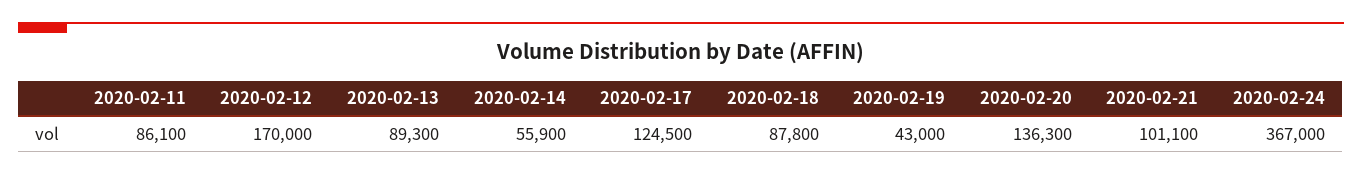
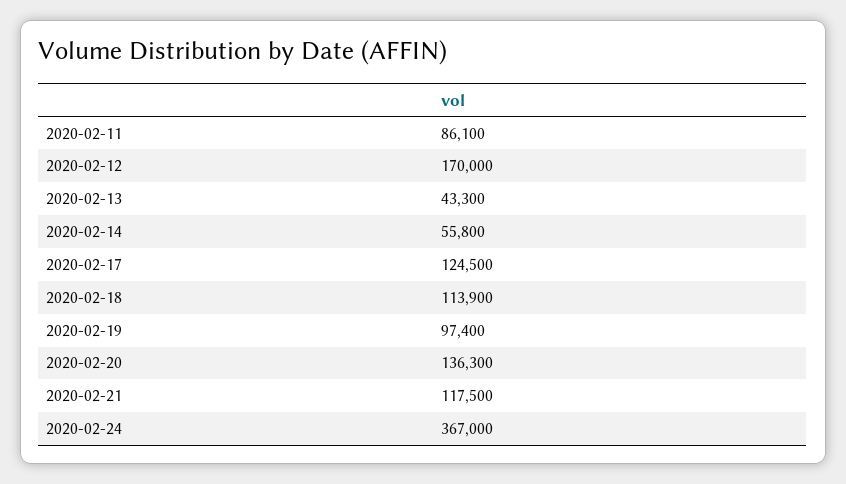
  {
    "2020-02-11": 86100,
    "2020-02-12": 170000,
-   "2020-02-13": 89300,
+   "2020-02-13": 43300,
-   "2020-02-14": 55900,
+   "2020-02-14": 55800,
    "2020-02-17": 124500,
-   "2020-02-18": 87800,
+   "2020-02-18": 113900,
-   "2020-02-19": 43000,
+   "2020-02-19": 97400,
    "2020-02-20": 136300,
-   "2020-02-21": 101100,
+   "2020-02-21": 117500,
    "2020-02-24": 367000
  }

